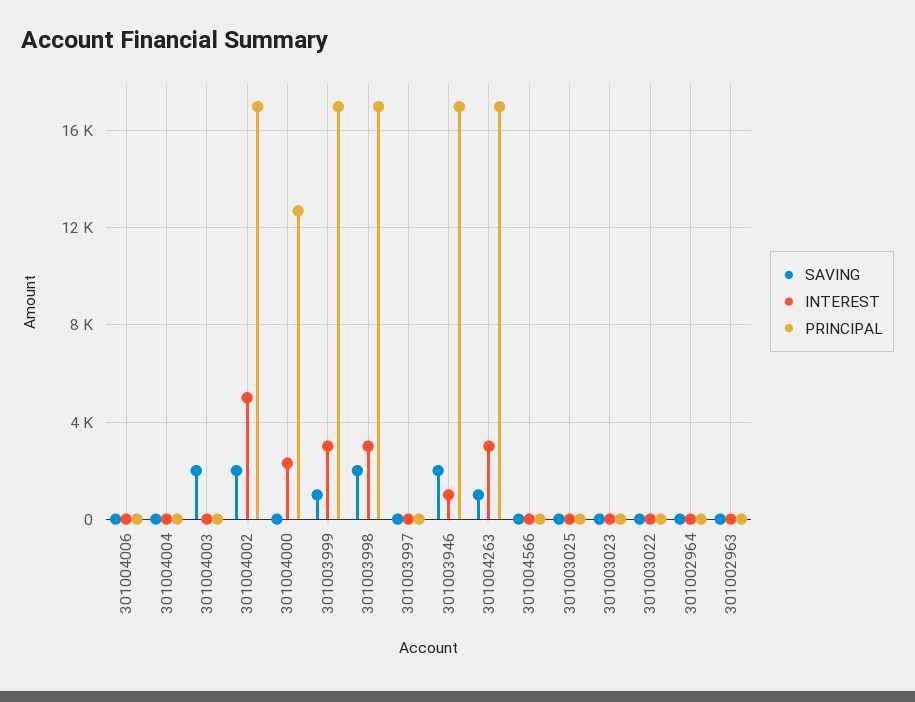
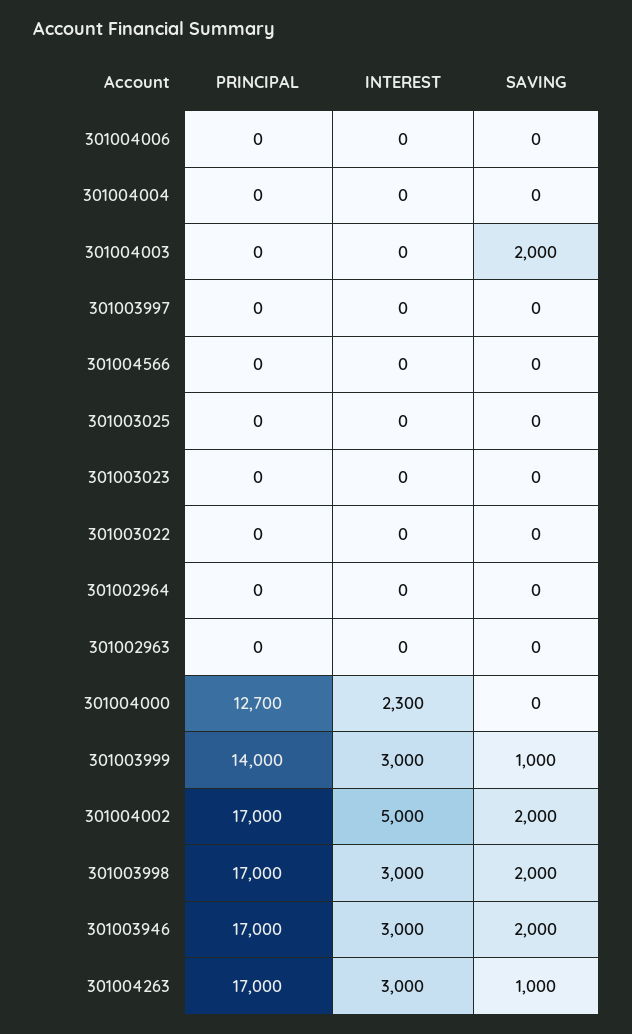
  {
    "SAVING": {
      "301004006": 0,
      "301004004": 0,
      "301004003": 2000,
      "301004002": 2000,
      "301004000": 0,
      "301003999": 1000,
      "301003998": 2000,
      "301003997": 0,
      "301003946": 2000,
      "301004263": 1000,
      "301004566": 0,
      "301003025": 0,
      "301003023": 0,
      "301003022": 0,
      "301002964": 0,
      "301002963": 0
    },
    "INTEREST": {
      "301004006": 0,
      "301004004": 0,
      "301004003": 0,
      "301004002": 5000,
      "301004000": 2300,
      "301003999": 3000,
      "301003998": 3000,
      "301003997": 0,
-     "301003946": 1000,
+     "301003946": 3000,
      "301004263": 3000,
      "301004566": 0,
      "301003025": 0,
      "301003023": 0,
      "301003022": 0,
      "301002964": 0,
      "301002963": 0
    },
    "PRINCIPAL": {
      "301004006": 0,
      "301004004": 0,
      "301004003": 0,
      "301004002": 17000,
      "301004000": 12700,
-     "301003999": 17000,
+     "301003999": 14000,
      "301003998": 17000,
      "301003997": 0,
      "301003946": 17000,
      "301004263": 17000,
      "301004566": 0,
      "301003025": 0,
      "301003023": 0,
      "301003022": 0,
      "301002964": 0,
      "301002963": 0
    }
  }

